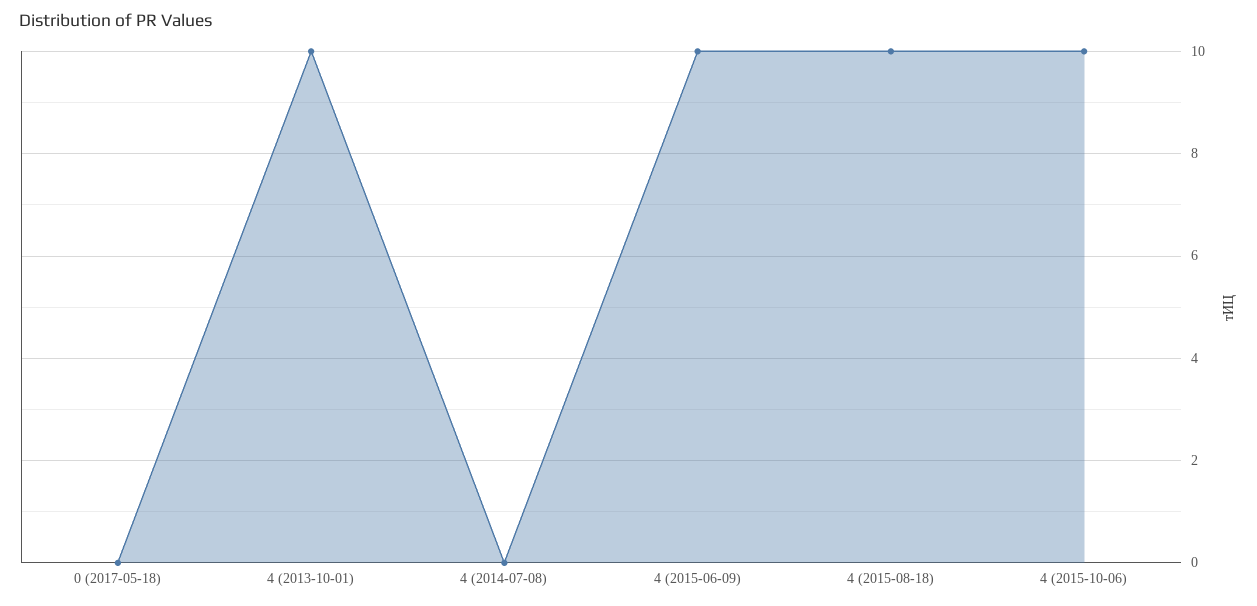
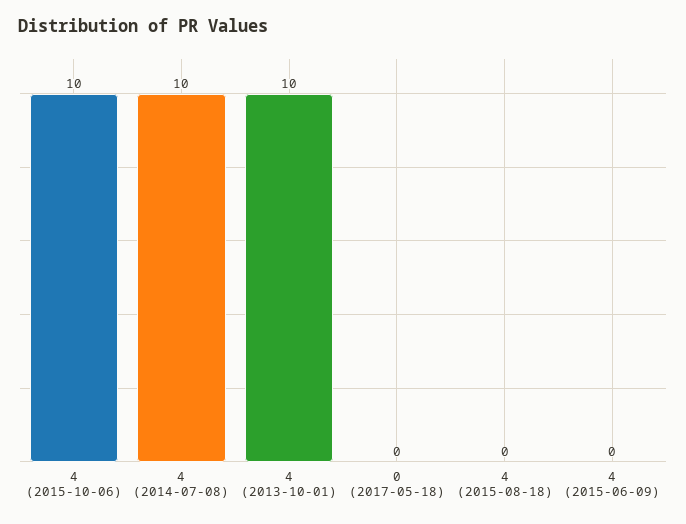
  {
    "0 (2017-05-18)": 0,
    "4 (2013-10-01)": 10,
-   "4 (2014-07-08)": 0,
+   "4 (2014-07-08)": 10,
-   "4 (2015-06-09)": 10,
+   "4 (2015-06-09)": 0,
-   "4 (2015-08-18)": 10,
+   "4 (2015-08-18)": 0,
    "4 (2015-10-06)": 10
  }

